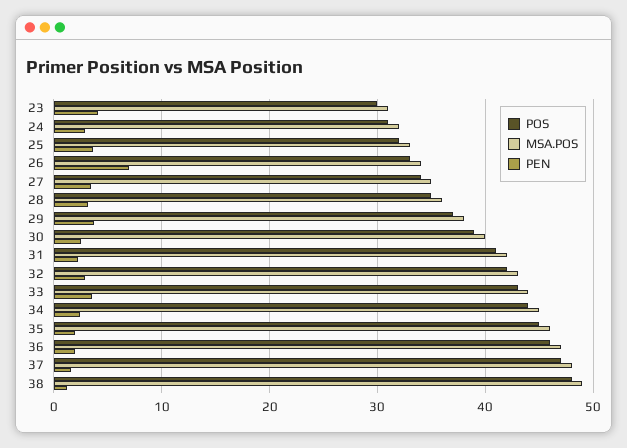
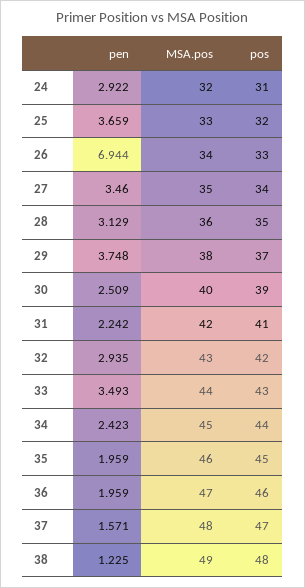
  {
    "POS": {
-     "23": 30,
      "24": 31,
      "25": 32,
      "26": 33,
      "27": 34,
      "28": 35,
      "29": 37,
      "30": 39,
      "31": 41,
      "32": 42,
      "33": 43,
      "34": 44,
      "35": 45,
      "36": 46,
      "37": 47,
      "38": 48
    },
    "MSA.POS": {
-     "23": 31,
      "24": 32,
      "25": 33,
      "26": 34,
      "27": 35,
      "28": 36,
      "29": 38,
      "30": 40,
      "31": 42,
      "32": 43,
      "33": 44,
      "34": 45,
      "35": 46,
      "36": 47,
      "37": 48,
      "38": 49
    },
    "PEN": {
-     "23": 4,
      "24": 2.922,
      "25": 3.659,
      "26": 6.944,
      "27": 3.46,
      "28": 3.129,
      "29": 3.748,
      "30": 2.509,
      "31": 2.242,
      "32": 2.935,
      "33": 3.493,
      "34": 2.423,
      "35": 1.959,
      "36": 1.959,
      "37": 1.571,
      "38": 1.225
    }
  }

